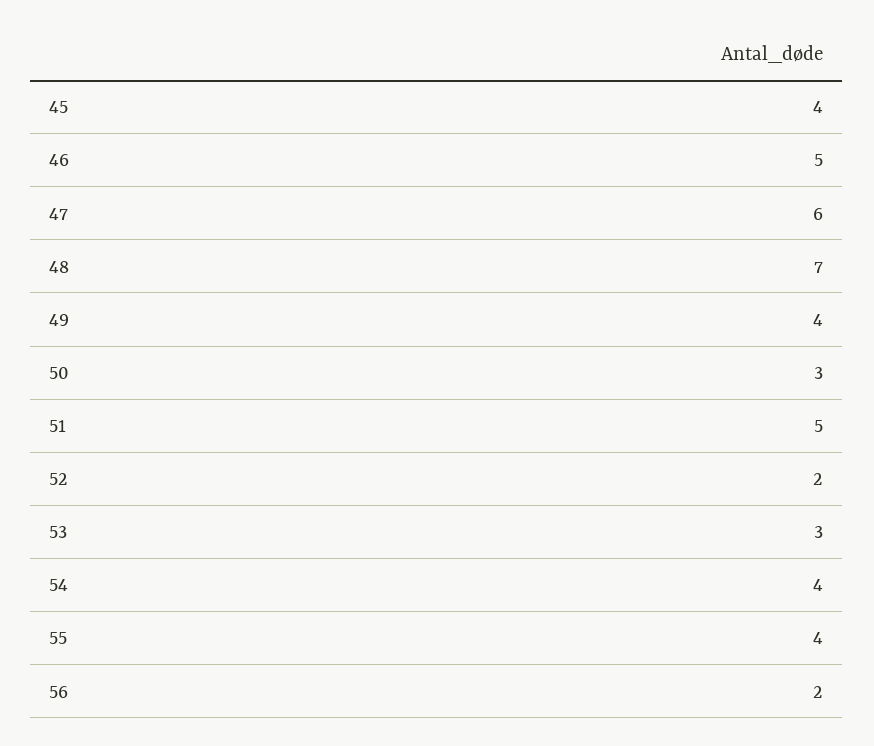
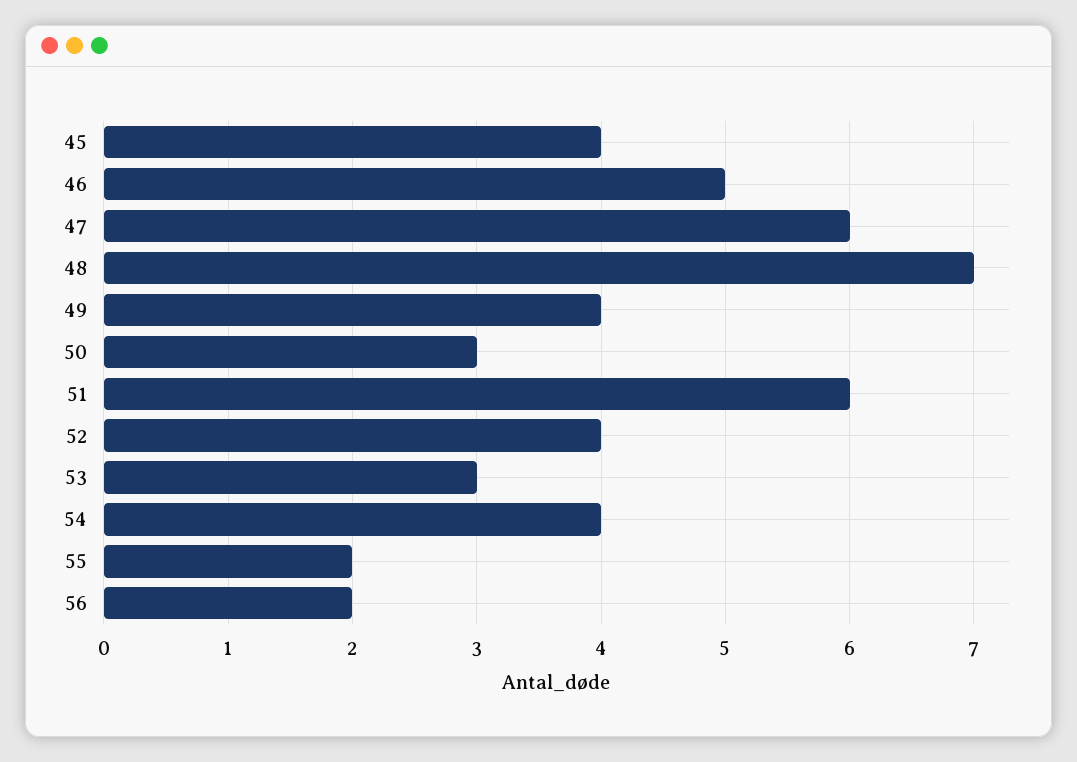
  {
    "45": 4,
    "46": 5,
    "47": 6,
    "48": 7,
    "49": 4,
    "50": 3,
-   "51": 5,
+   "51": 6,
-   "52": 2,
+   "52": 4,
    "53": 3,
    "54": 4,
-   "55": 4,
+   "55": 2,
    "56": 2
  }

